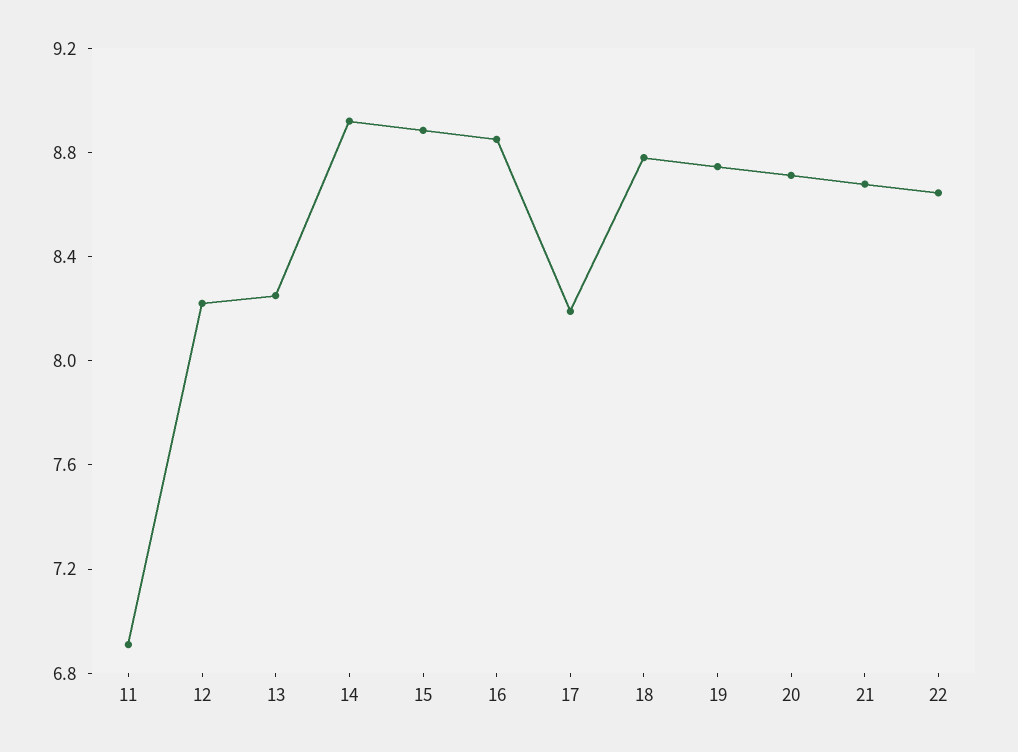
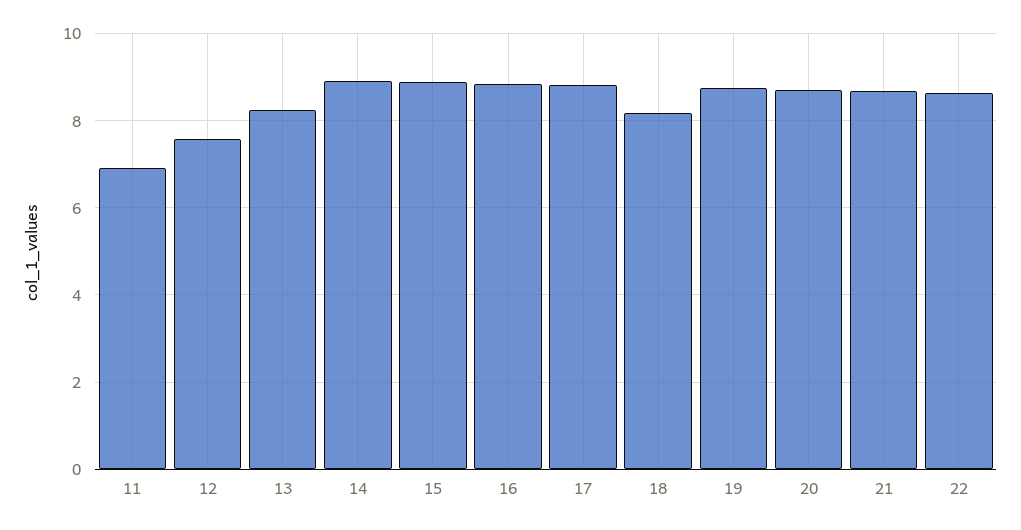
  {
    "11": 6.9,
-   "12": 8.2,
+   "12": 7.6,
    "13": 8.3,
    "14": 8.9,
    "15": 8.9,
    "16": 8.9,
-   "17": 8.2,
+   "17": 8.8,
-   "18": 8.8,
+   "18": 8.2,
    "19": 8.7,
    "20": 8.7,
    "21": 8.7,
    "22": 8.6
  }

